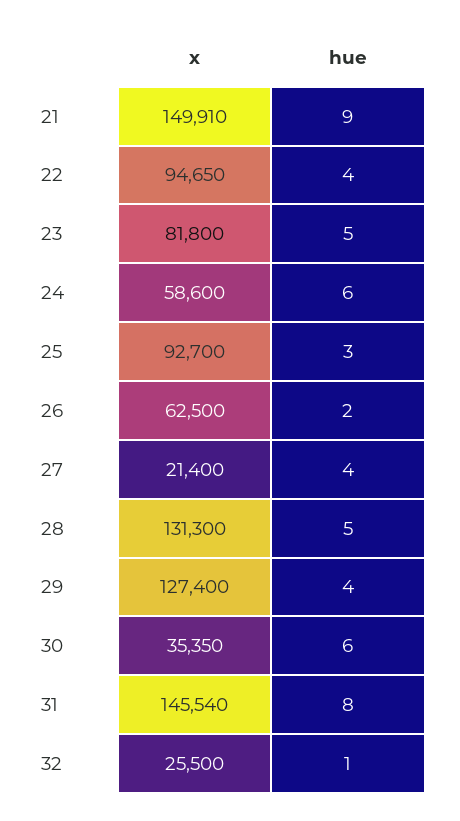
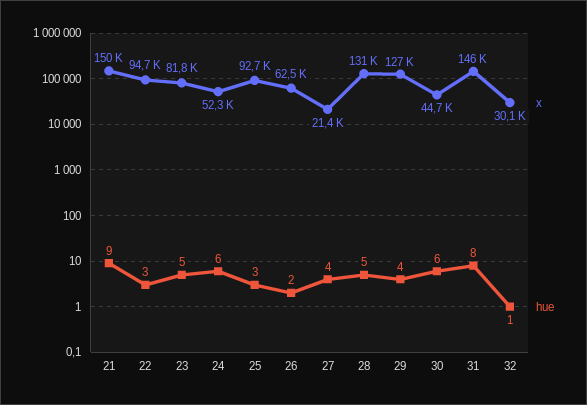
  {
    "x": {
      "21": 149910,
      "22": 94650,
      "23": 81800,
-     "24": 58600,
+     "24": 52300,
      "25": 92700,
      "26": 62500,
      "27": 21400,
      "28": 131300,
      "29": 127400,
-     "30": 35350,
+     "30": 44700,
      "31": 145540,
-     "32": 25500
+     "32": 30100
    },
    "hue": {
      "21": 9,
-     "22": 4,
+     "22": 3,
      "23": 5,
      "24": 6,
      "25": 3,
      "26": 2,
      "27": 4,
      "28": 5,
      "29": 4,
      "30": 6,
      "31": 8,
      "32": 1
    }
  }

